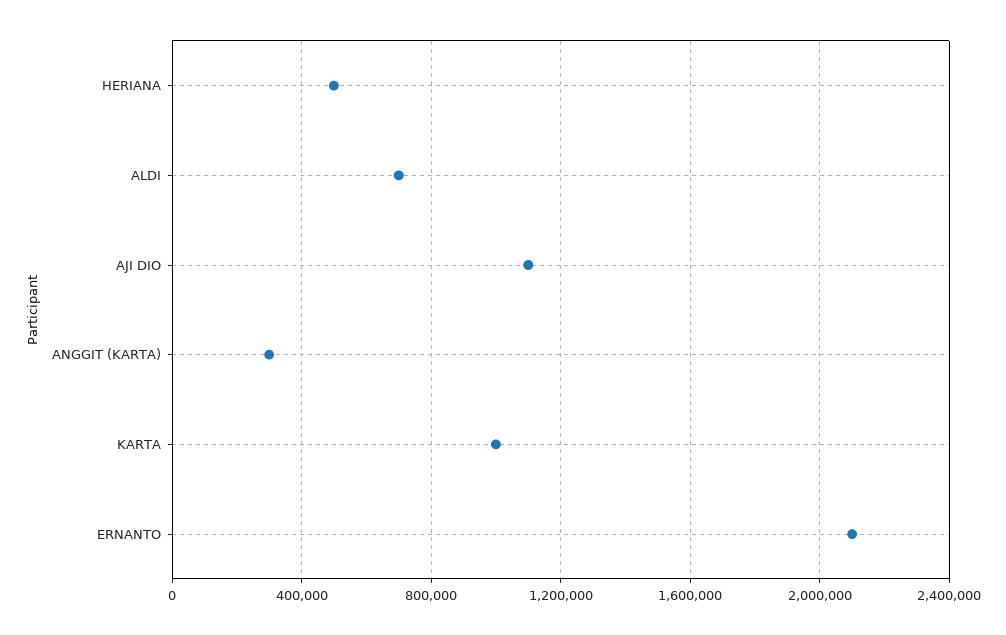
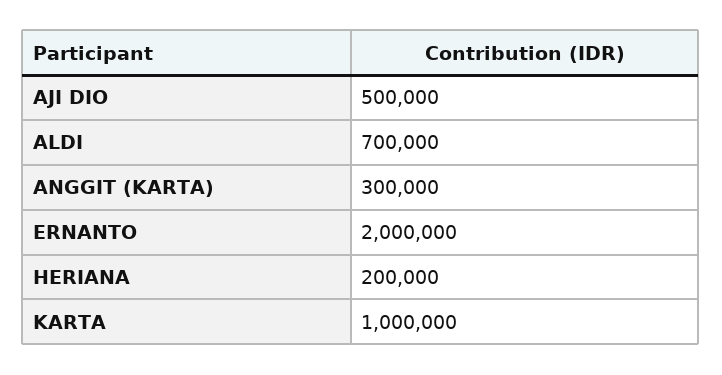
  {
-   "HERIANA": 500000,
+   "HERIANA": 200000,
    "ALDI": 700000,
-   "AJI DIO": 1100000,
+   "AJI DIO": 500000,
    "ANGGIT (KARTA)": 300000,
    "KARTA": 1000000,
-   "ERNANTO": 2100000
+   "ERNANTO": 2000000
  }

